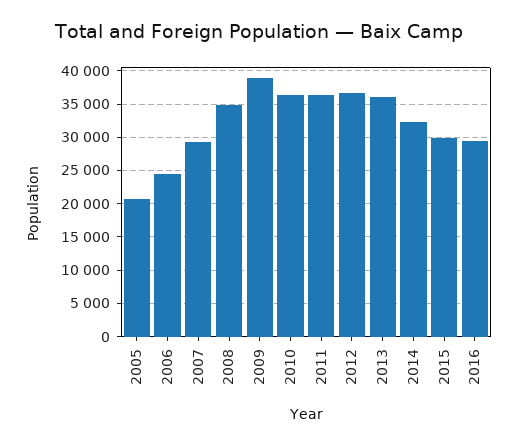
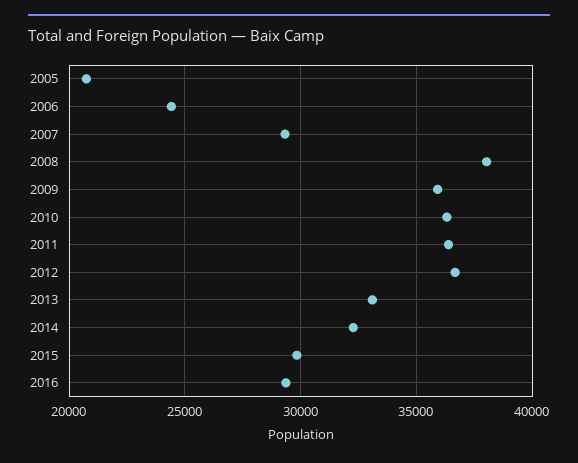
  {
    "2005": 20500,
    "2006": 24500,
    "2007": 29500,
-   "2008": 35000,
+   "2008": 38000,
-   "2009": 39000,
+   "2009": 36000,
    "2010": 36500,
    "2011": 36500,
    "2012": 36500,
-   "2013": 36000,
+   "2013": 33000,
    "2014": 32500,
    "2015": 30000,
    "2016": 29500
  }

